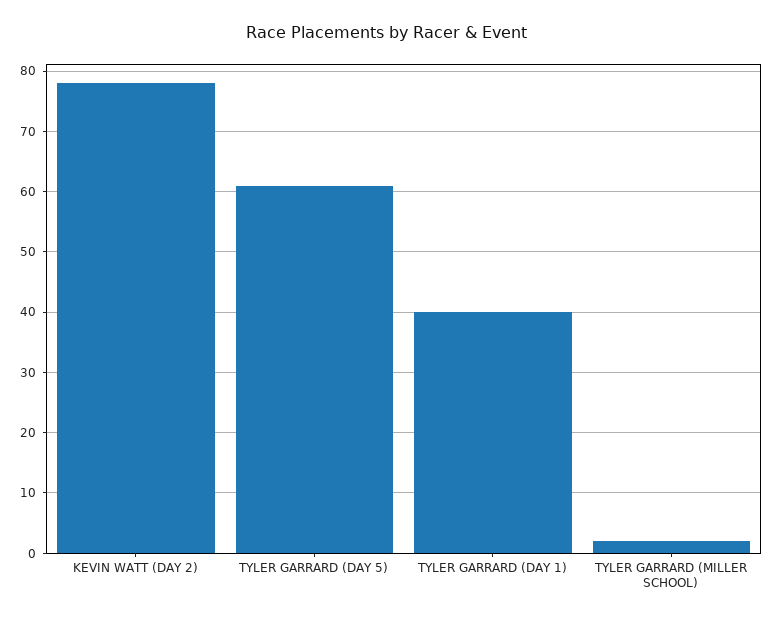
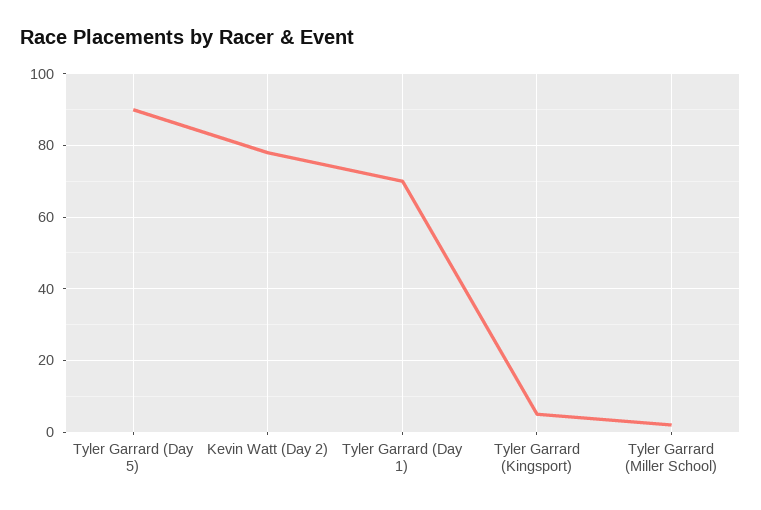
  {
    "KEVIN WATT (DAY 2)": 78,
-   "TYLER GARRARD (DAY 5)": 61,
+   "TYLER GARRARD (DAY 5)": 90,
-   "TYLER GARRARD (DAY 1)": 40,
+   "TYLER GARRARD (DAY 1)": 70,
-   "TYLER GARRARD (MILLER SCHOOL)": 2
+   "TYLER GARRARD (MILLER SCHOOL)": 2,
+   "Tyler Garrard (Kingsport)": 5
  }

